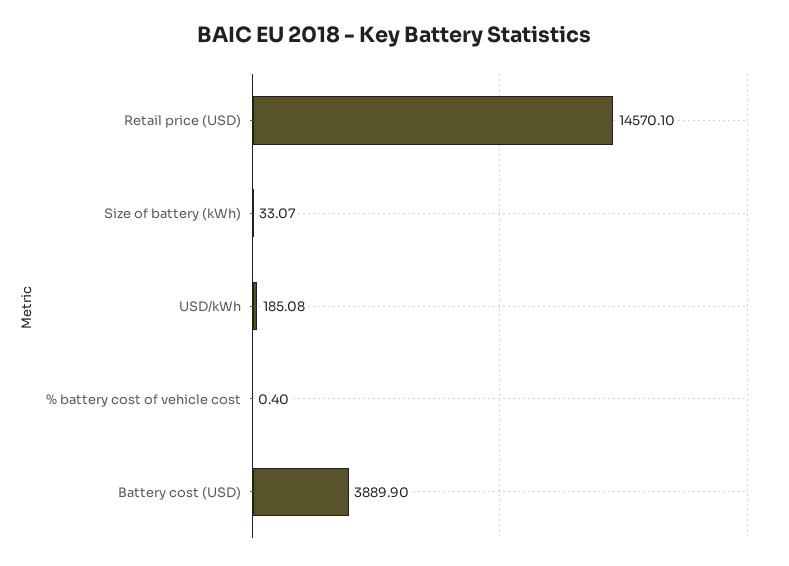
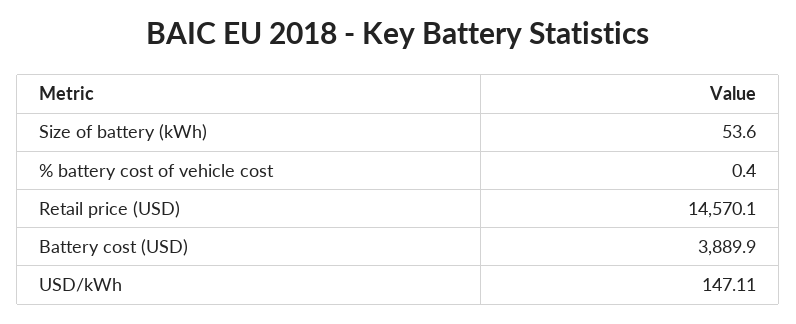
  {
    "Retail price (USD)": 14570.1,
-   "Size of battery (kWh)": 33.07,
+   "Size of battery (kWh)": 53.6,
-   "USD/kWh": 185.08,
+   "USD/kWh": 147.11,
    "% battery cost of vehicle cost": 0.4,
    "Battery cost (USD)": 3889.9
  }

